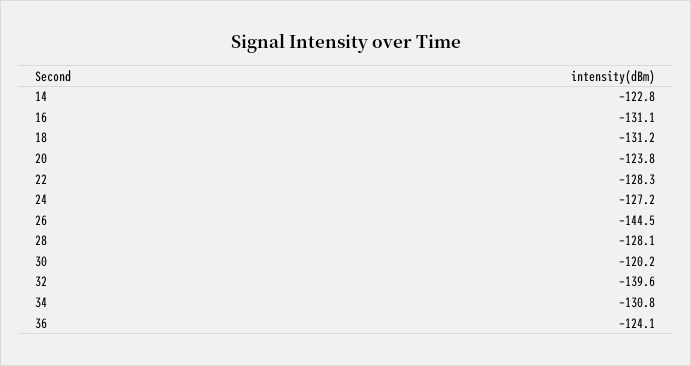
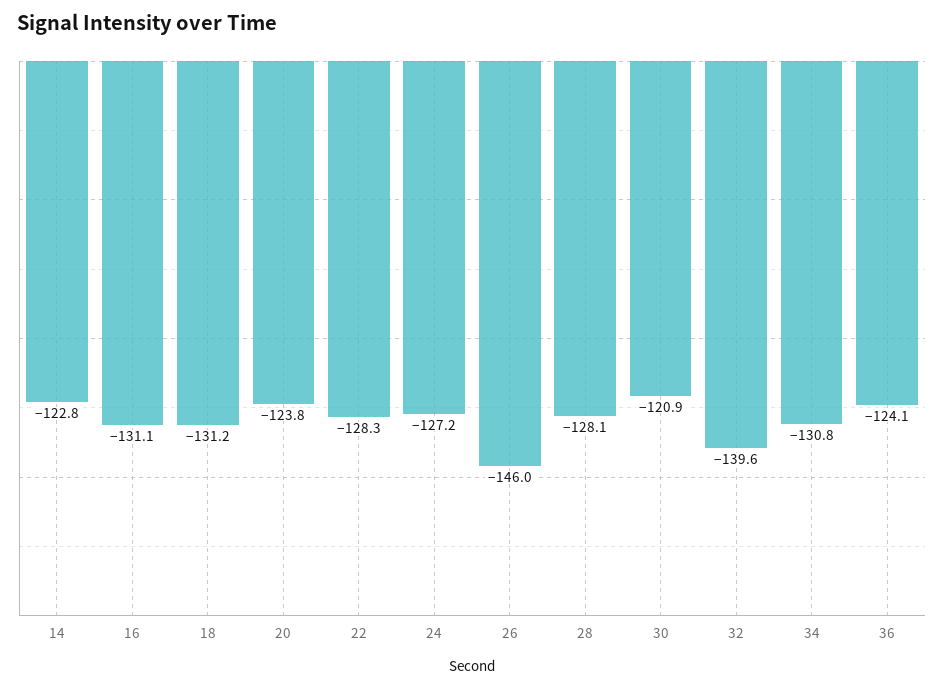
  {
    "14": -122.8,
    "16": -131.1,
    "18": -131.2,
    "20": -123.8,
    "22": -128.3,
    "24": -127.2,
-   "26": -144.5,
+   "26": -146,
    "28": -128.1,
-   "30": -120.2,
+   "30": -120.9,
    "32": -139.6,
    "34": -130.8,
    "36": -124.1
  }

